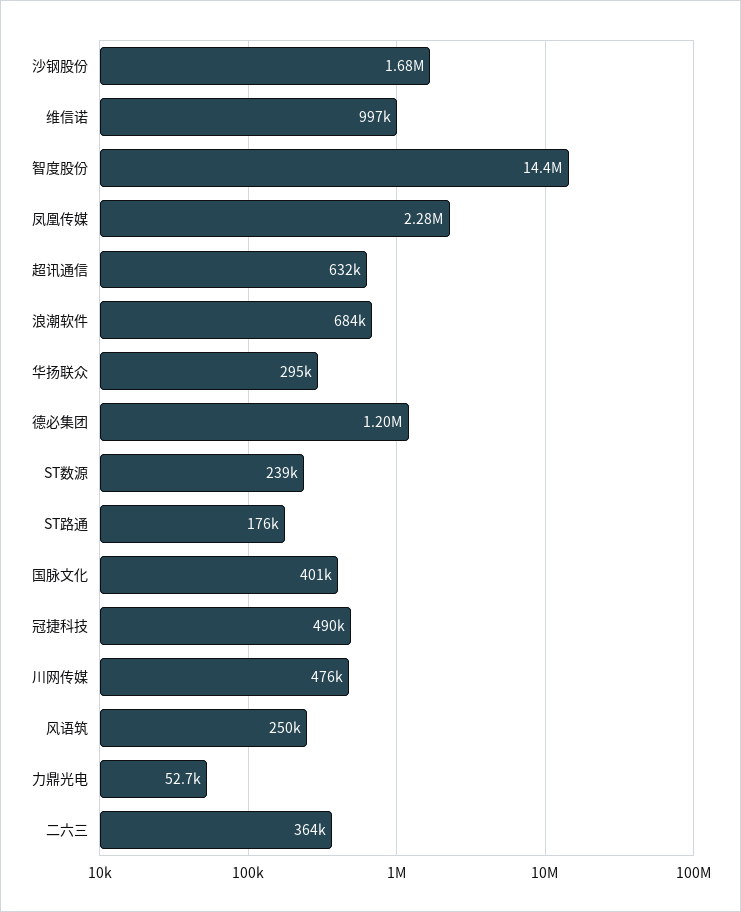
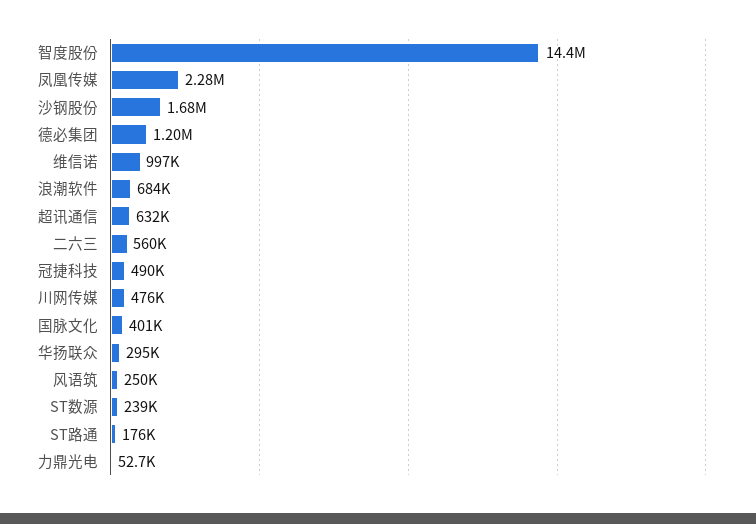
  {
    "沙钢股份": 1680000,
    "维信诺": 997000,
    "智度股份": 14400000,
    "凤凰传媒": 2280000,
    "超讯通信": 632000,
    "浪潮软件": 684000,
    "华扬联众": 295000,
    "德必集团": 1200000,
    "ST数源": 239000,
    "ST路通": 176000,
    "国脉文化": 401000,
    "冠捷科技": 490000,
    "川网传媒": 476000,
    "风语筑": 250000,
    "力鼎光电": 52700,
-   "二六三": 364000
+   "二六三": 560000
  }

